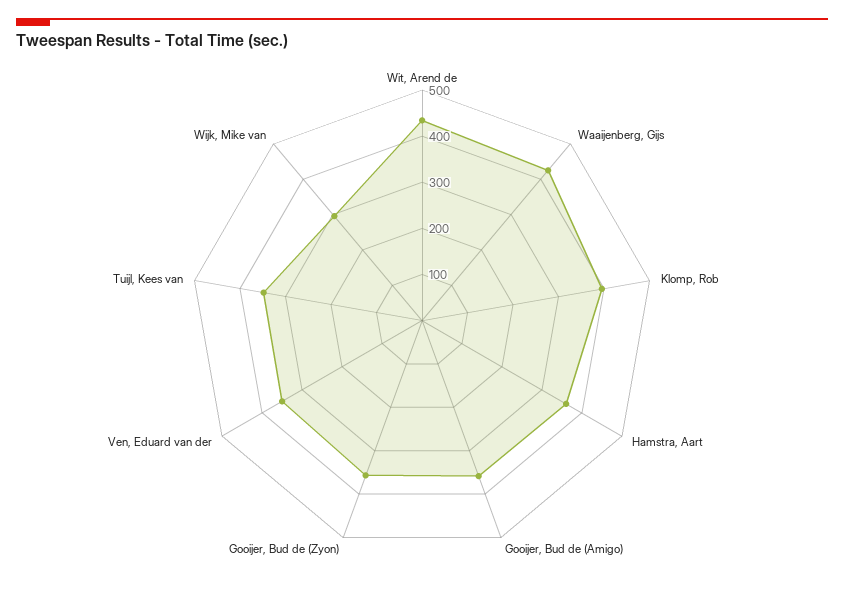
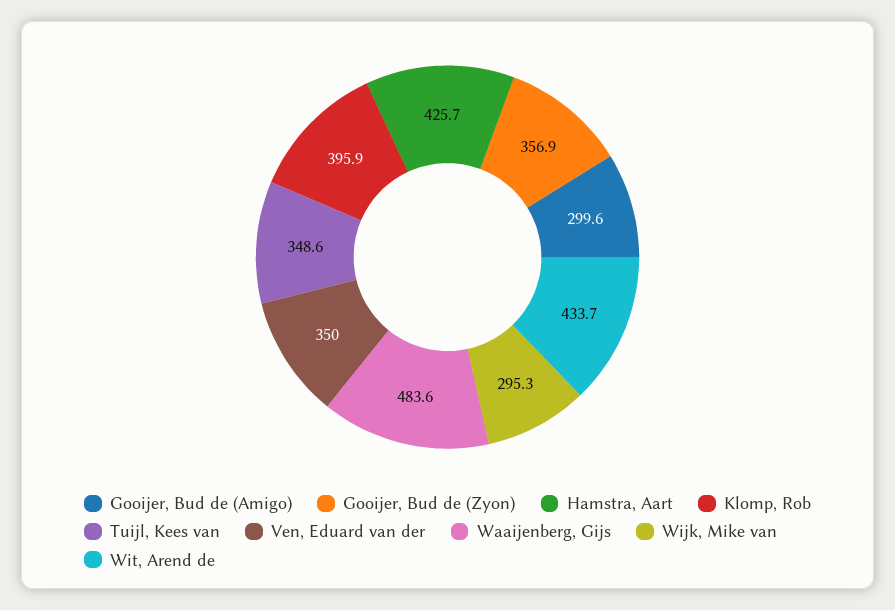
  {
    "Wit, Arend de": 433.7,
-   "Waaijenberg, Gijs": 420,
+   "Waaijenberg, Gijs": 483.6,
    "Klomp, Rob": 395.9,
-   "Hamstra, Aart": 360,
+   "Hamstra, Aart": 425.7,
-   "Gooijer, Bud de (Amigo)": 360,
+   "Gooijer, Bud de (Amigo)": 299.6,
    "Gooijer, Bud de (Zyon)": 356.9,
    "Ven, Eduard van der": 350,
    "Tuijl, Kees van": 348.6,
    "Wijk, Mike van": 295.3
  }

